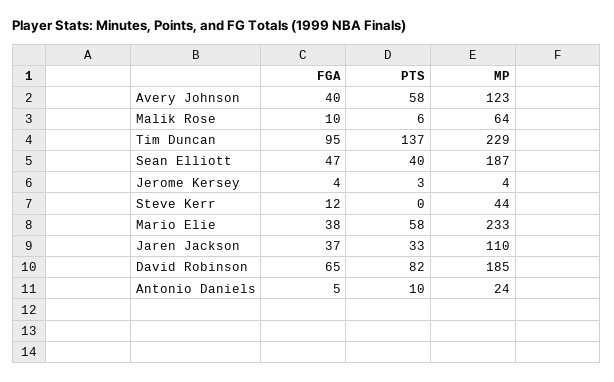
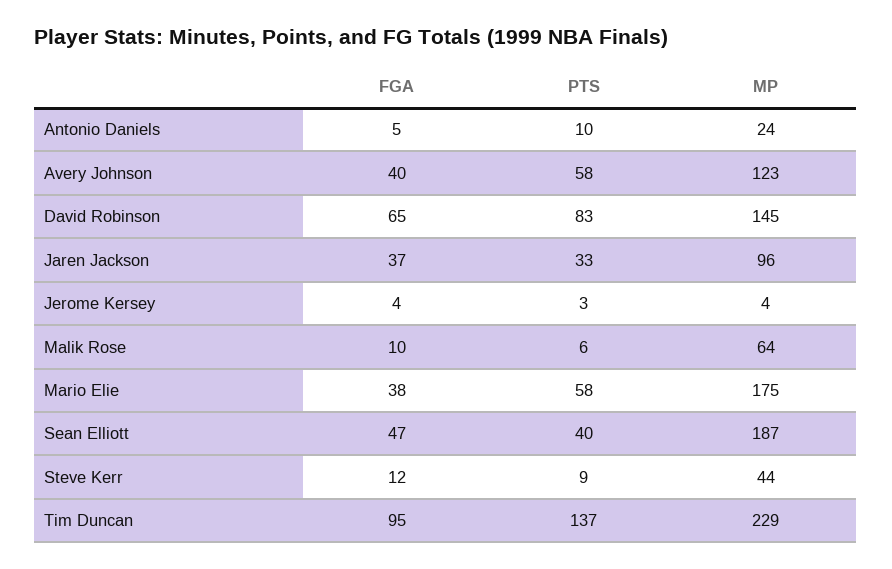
  {
    "FGA": {
      "Avery Johnson": 40,
      "Malik Rose": 10,
      "Tim Duncan": 95,
      "Sean Elliott": 47,
      "Jerome Kersey": 4,
      "Steve Kerr": 12,
      "Mario Elie": 38,
      "Jaren Jackson": 37,
      "David Robinson": 65,
      "Antonio Daniels": 5
    },
    "PTS": {
      "Avery Johnson": 58,
      "Malik Rose": 6,
      "Tim Duncan": 137,
      "Sean Elliott": 40,
      "Jerome Kersey": 3,
-     "Steve Kerr": 0,
+     "Steve Kerr": 9,
      "Mario Elie": 58,
      "Jaren Jackson": 33,
-     "David Robinson": 82,
+     "David Robinson": 83,
      "Antonio Daniels": 10
    },
    "MP": {
      "Avery Johnson": 123,
      "Malik Rose": 64,
      "Tim Duncan": 229,
      "Sean Elliott": 187,
      "Jerome Kersey": 4,
      "Steve Kerr": 44,
-     "Mario Elie": 233,
+     "Mario Elie": 175,
-     "Jaren Jackson": 110,
+     "Jaren Jackson": 96,
-     "David Robinson": 185,
+     "David Robinson": 145,
      "Antonio Daniels": 24
    }
  }

